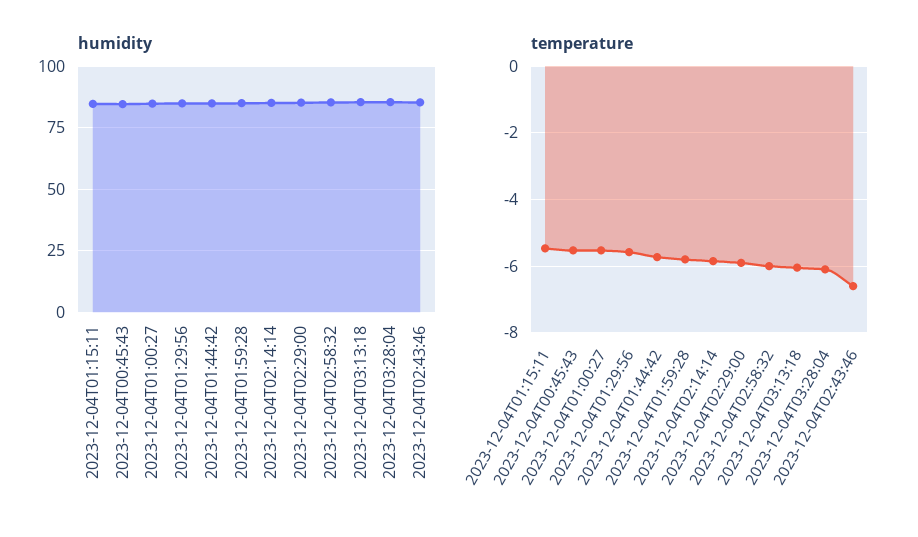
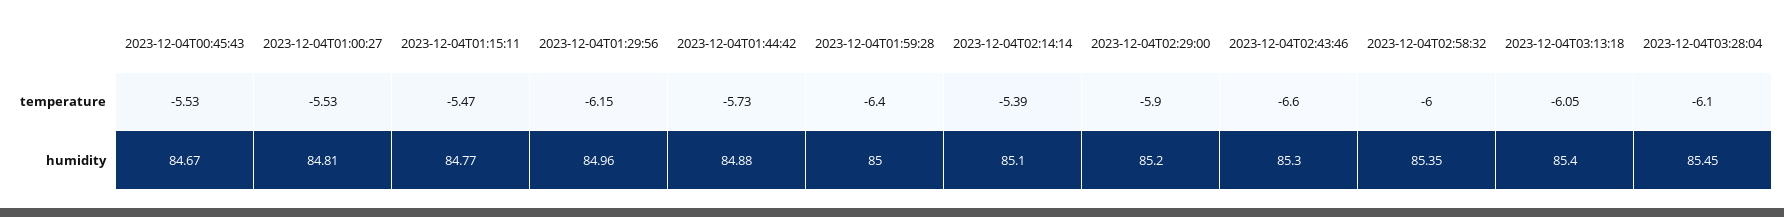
  {
    "humidity": {
      "2023-12-04T01:15:11": 84.77,
      "2023-12-04T00:45:43": 84.67,
      "2023-12-04T01:00:27": 84.81,
      "2023-12-04T01:29:56": 84.96,
      "2023-12-04T01:44:42": 84.88,
      "2023-12-04T01:59:28": 85,
      "2023-12-04T02:14:14": 85.1,
      "2023-12-04T02:29:00": 85.2,
      "2023-12-04T02:58:32": 85.35,
      "2023-12-04T03:13:18": 85.4,
      "2023-12-04T03:28:04": 85.45,
      "2023-12-04T02:43:46": 85.3
    },
    "temperature": {
      "2023-12-04T01:15:11": -5.47,
      "2023-12-04T00:45:43": -5.53,
      "2023-12-04T01:00:27": -5.53,
-     "2023-12-04T01:29:56": -5.6,
+     "2023-12-04T01:29:56": -6.15,
      "2023-12-04T01:44:42": -5.73,
-     "2023-12-04T01:59:28": -5.8,
+     "2023-12-04T01:59:28": -6.4,
-     "2023-12-04T02:14:14": -5.8,
+     "2023-12-04T02:14:14": -5.39,
      "2023-12-04T02:29:00": -5.9,
      "2023-12-04T02:58:32": -6,
      "2023-12-04T03:13:18": -6.05,
      "2023-12-04T03:28:04": -6.1,
      "2023-12-04T02:43:46": -6.6
    }
  }

